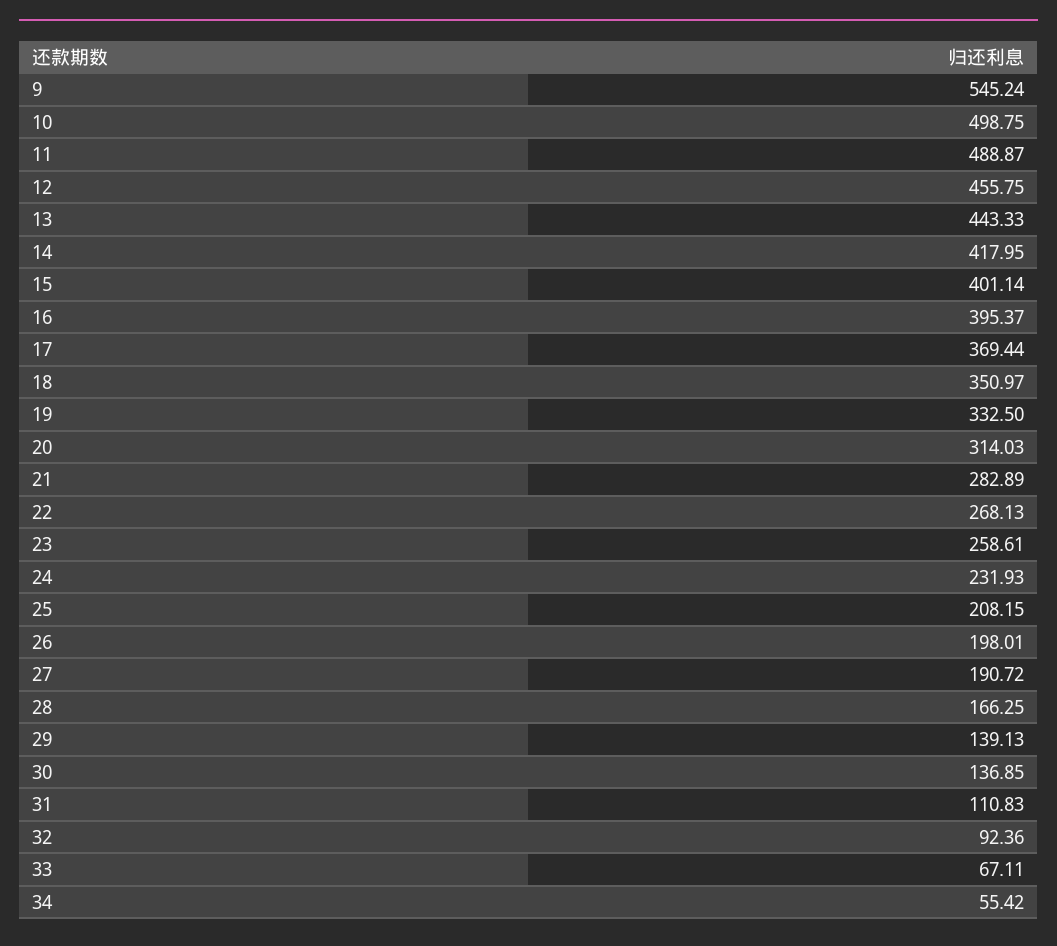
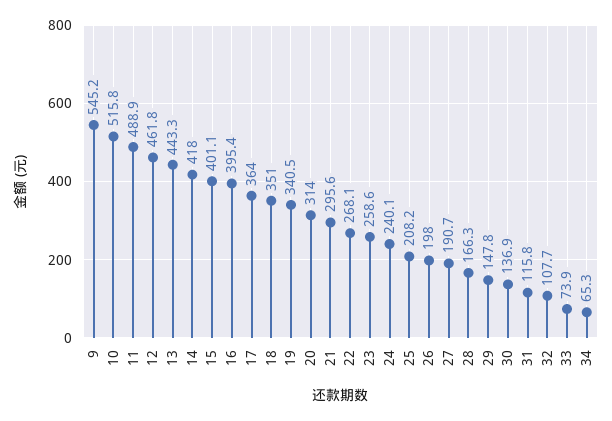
  {
    "9": 545.24,
-   "10": 498.75,
+   "10": 515.8,
    "11": 488.87,
-   "12": 455.75,
+   "12": 461.8,
    "13": 443.33,
    "14": 417.95,
    "15": 401.14,
    "16": 395.37,
-   "17": 369.44,
+   "17": 364,
    "18": 350.97,
-   "19": 332.5,
+   "19": 340.5,
    "20": 314.03,
-   "21": 282.89,
+   "21": 295.6,
    "22": 268.13,
    "23": 258.61,
-   "24": 231.93,
+   "24": 240.1,
    "25": 208.15,
    "26": 198.01,
    "27": 190.72,
    "28": 166.25,
-   "29": 139.13,
+   "29": 147.8,
    "30": 136.85,
-   "31": 110.83,
+   "31": 115.8,
-   "32": 92.36,
+   "32": 107.7,
-   "33": 67.11,
+   "33": 73.9,
-   "34": 55.42
+   "34": 65.3
  }

